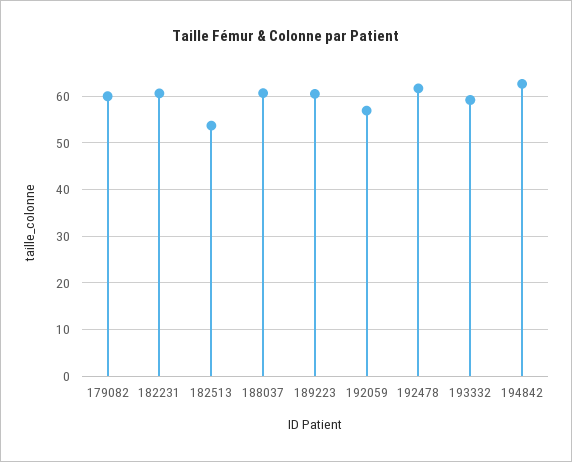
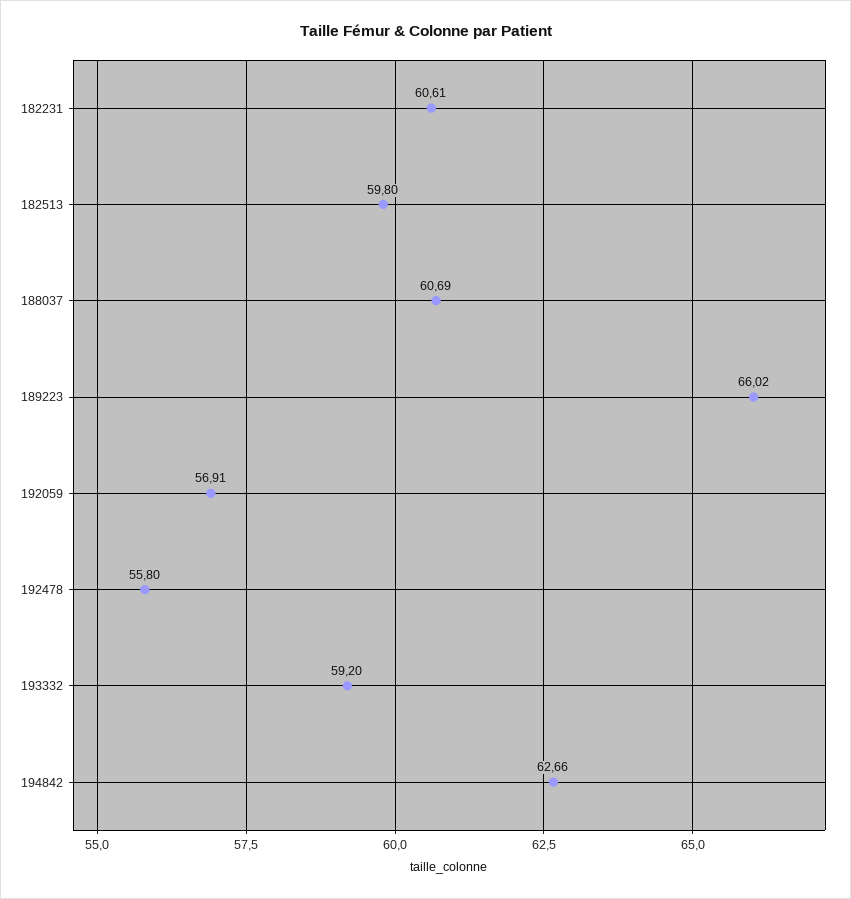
  {
-   "179082": 60,
    "182231": 60.61,
-   "182513": 54,
+   "182513": 59.8,
    "188037": 60.69,
-   "189223": 60,
+   "189223": 66.02,
    "192059": 56.91,
-   "192478": 62,
+   "192478": 55.8,
    "193332": 59.2,
    "194842": 62.66
  }

